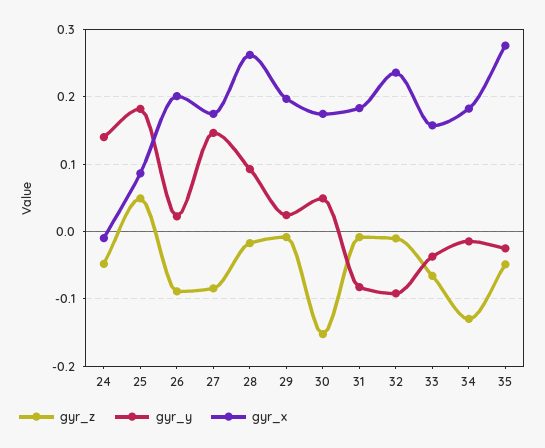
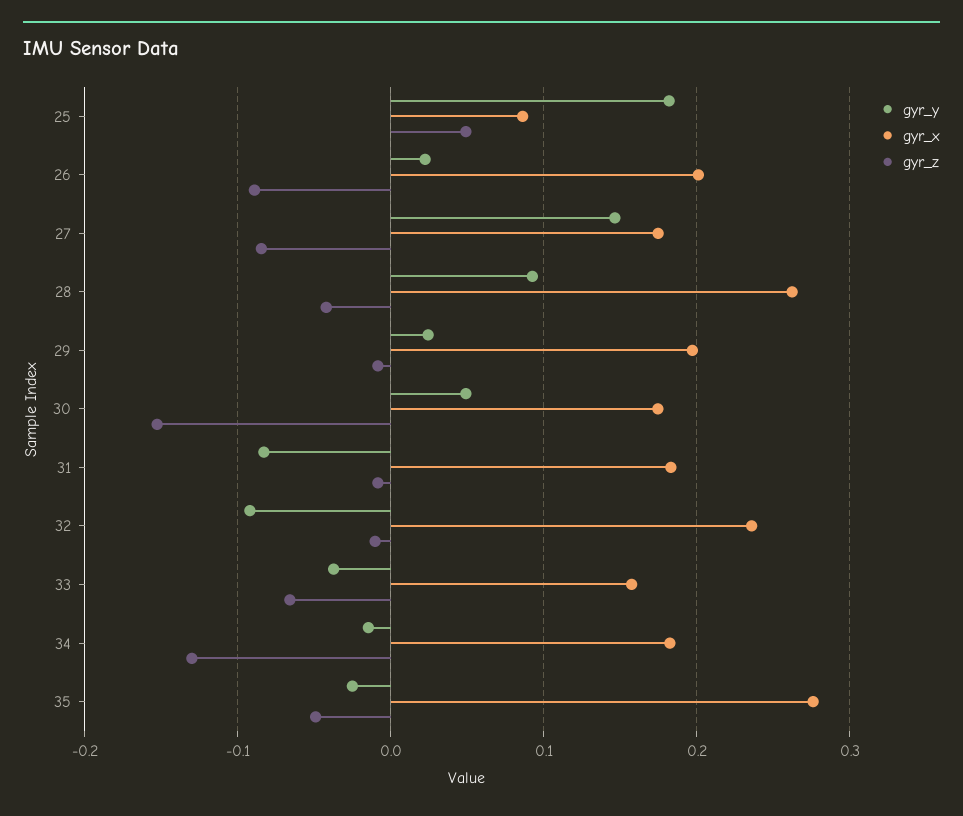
  {
    "gyr_z": {
-     "24": -0.05,
      "25": 0.05,
      "26": -0.09,
      "27": -0.08,
-     "28": -0.02,
+     "28": -0.04,
      "29": -0.01,
      "30": -0.15,
      "31": -0.01,
      "32": -0.01,
      "33": -0.07,
      "34": -0.13,
      "35": -0.05
    },
    "gyr_y": {
-     "24": 0.14,
      "25": 0.18,
      "26": 0.02,
      "27": 0.15,
      "28": 0.09,
      "29": 0.02,
      "30": 0.05,
      "31": -0.08,
      "32": -0.09,
      "33": -0.04,
      "34": -0.01,
      "35": -0.03
    },
    "gyr_x": {
-     "24": -0.01,
      "25": 0.09,
      "26": 0.2,
      "27": 0.17,
      "28": 0.26,
      "29": 0.2,
      "30": 0.17,
      "31": 0.18,
      "32": 0.24,
      "33": 0.16,
      "34": 0.18,
      "35": 0.28
    }
  }

